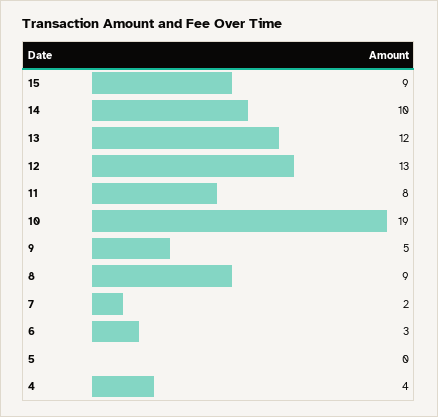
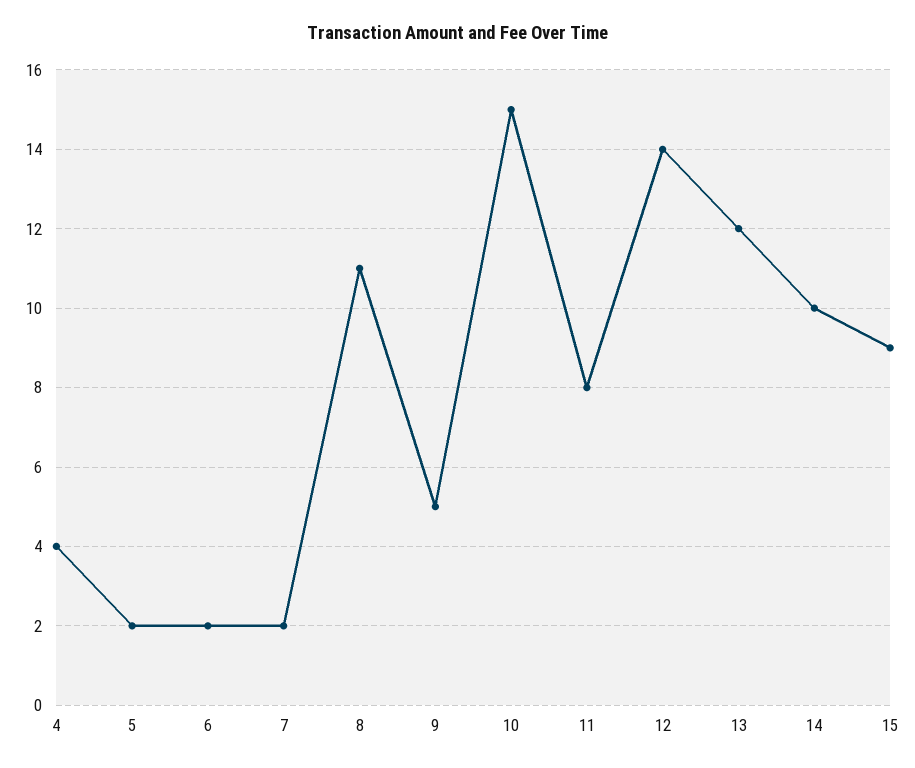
  {
    "15": 9,
    "14": 10,
    "13": 12,
-   "12": 13,
+   "12": 14,
    "11": 8,
-   "10": 19,
+   "10": 15,
    "9": 5,
-   "8": 9,
+   "8": 11,
    "7": 2,
-   "6": 3,
+   "6": 2,
-   "5": 0,
+   "5": 2,
    "4": 4
  }

